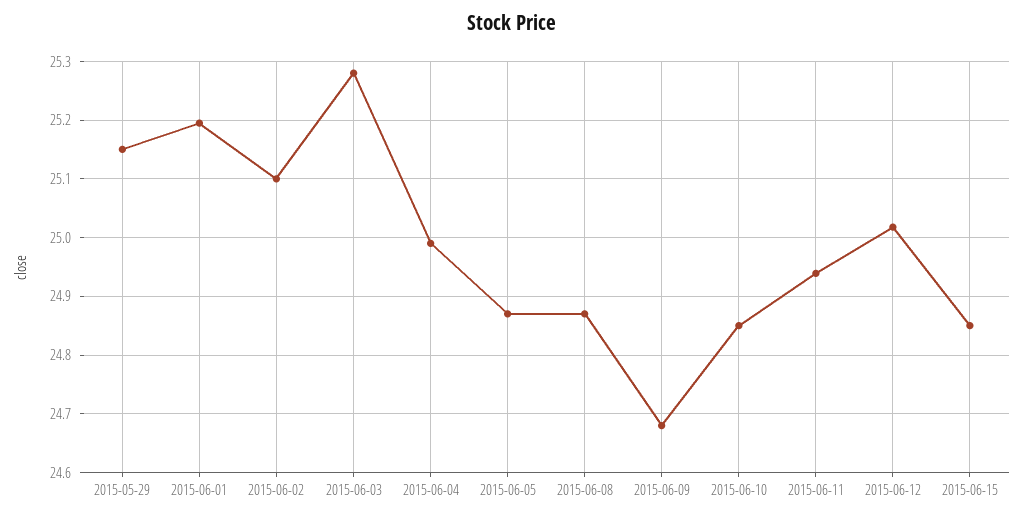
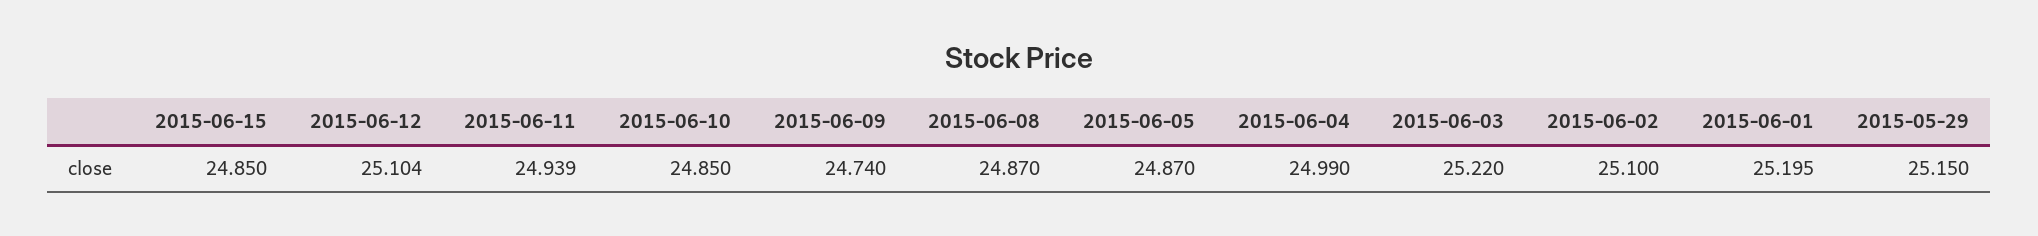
  {
    "2015-05-29": 25.15,
    "2015-06-01": 25.195,
    "2015-06-02": 25.1,
-   "2015-06-03": 25.28,
+   "2015-06-03": 25.22,
    "2015-06-04": 24.99,
    "2015-06-05": 24.87,
    "2015-06-08": 24.87,
-   "2015-06-09": 24.68,
+   "2015-06-09": 24.74,
    "2015-06-10": 24.85,
    "2015-06-11": 24.939,
-   "2015-06-12": 25.02,
+   "2015-06-12": 25.104,
    "2015-06-15": 24.85
  }

